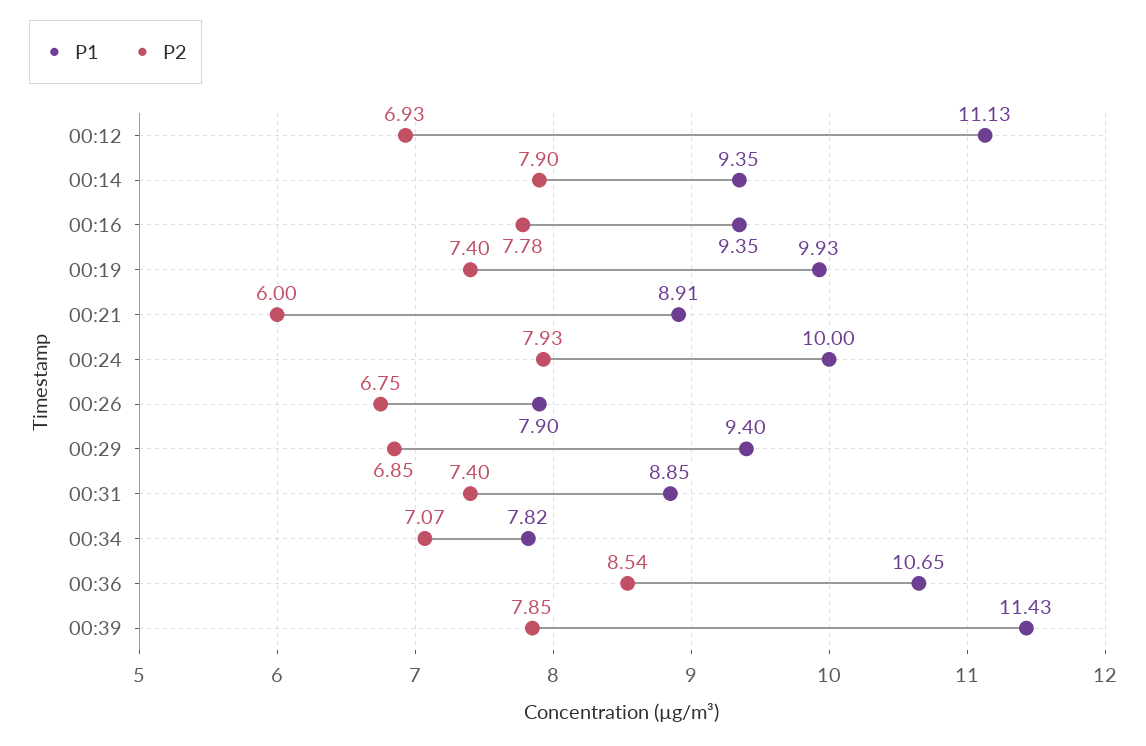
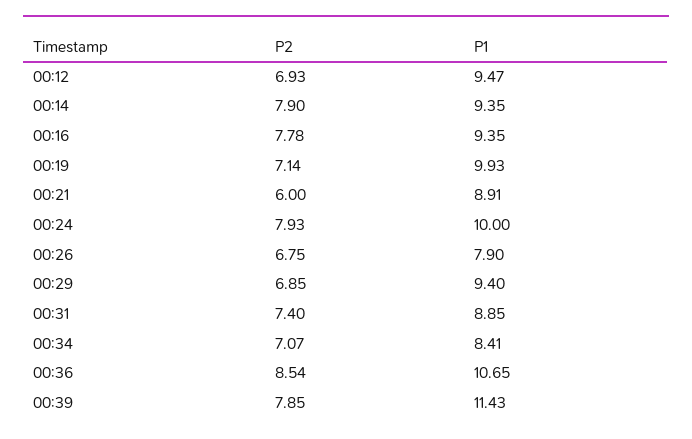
  {
    "P1": {
-     "00:12": 11.13,
+     "00:12": 9.47,
      "00:14": 9.35,
      "00:16": 9.35,
      "00:19": 9.93,
      "00:21": 8.91,
      "00:24": 10,
      "00:26": 7.9,
      "00:29": 9.4,
      "00:31": 8.85,
-     "00:34": 7.82,
+     "00:34": 8.41,
      "00:36": 10.65,
      "00:39": 11.43
    },
    "P2": {
      "00:12": 6.93,
      "00:14": 7.9,
      "00:16": 7.78,
-     "00:19": 7.4,
+     "00:19": 7.14,
      "00:21": 6,
      "00:24": 7.93,
      "00:26": 6.75,
      "00:29": 6.85,
      "00:31": 7.4,
      "00:34": 7.07,
      "00:36": 8.54,
      "00:39": 7.85
    }
  }

